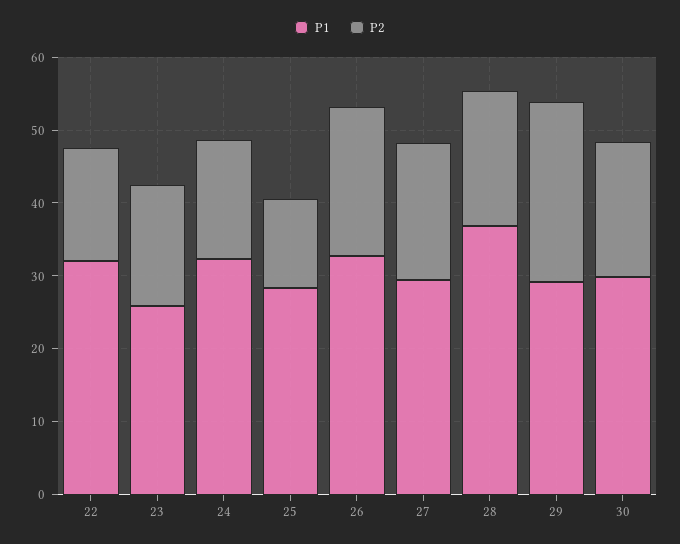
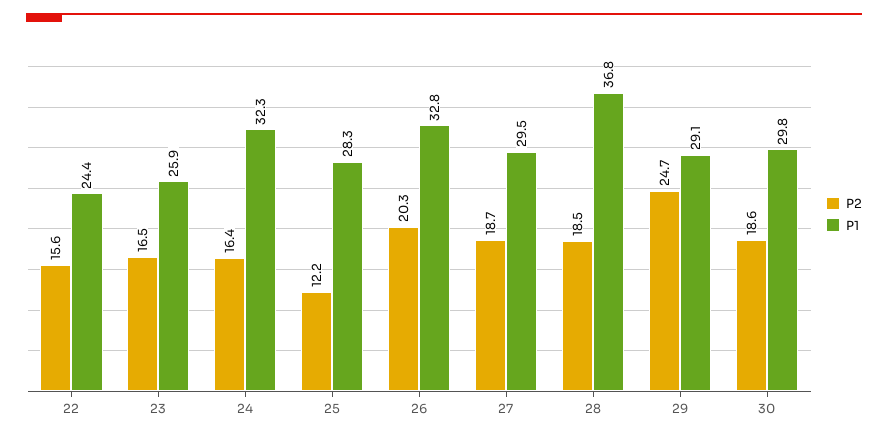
  {
    "P1": {
-     "22": 32,
+     "22": 24.4,
      "23": 25.9,
      "24": 32.3,
      "25": 28.3,
      "26": 32.8,
      "27": 29.5,
      "28": 36.8,
      "29": 29.1,
      "30": 29.8
    },
    "P2": {
      "22": 15.6,
      "23": 16.5,
      "24": 16.4,
      "25": 12.2,
      "26": 20.3,
      "27": 18.7,
      "28": 18.5,
      "29": 24.7,
      "30": 18.6
    }
  }

